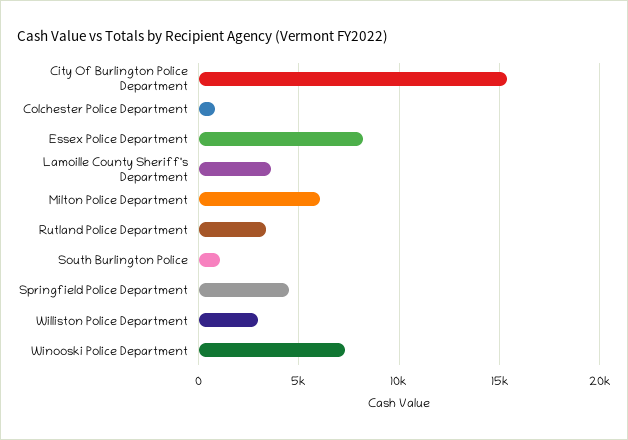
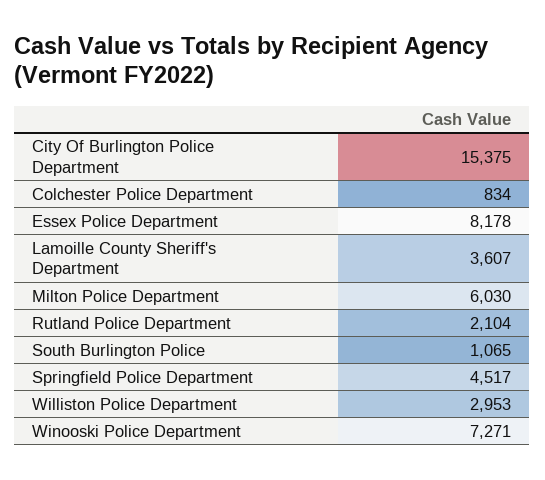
  {
    "City Of Burlington Police Department": 15375,
    "Colchester Police Department": 834,
    "Essex Police Department": 8178,
    "Lamoille County Sheriff's Department": 3607,
    "Milton Police Department": 6030,
-   "Rutland Police Department": 3500,
+   "Rutland Police Department": 2104,
    "South Burlington Police": 1065,
    "Springfield Police Department": 4517,
    "Williston Police Department": 2953,
    "Winooski Police Department": 7271
  }

